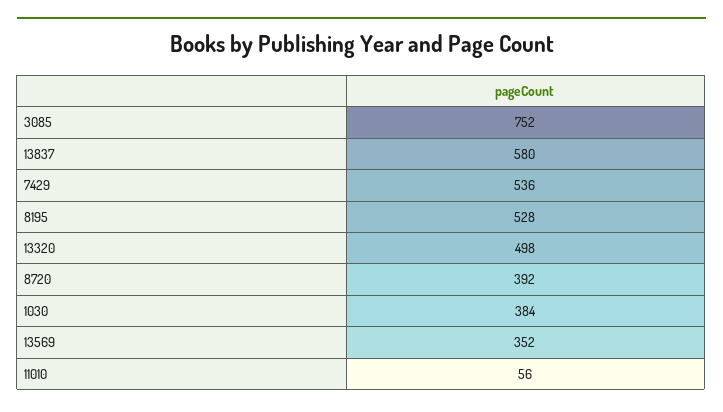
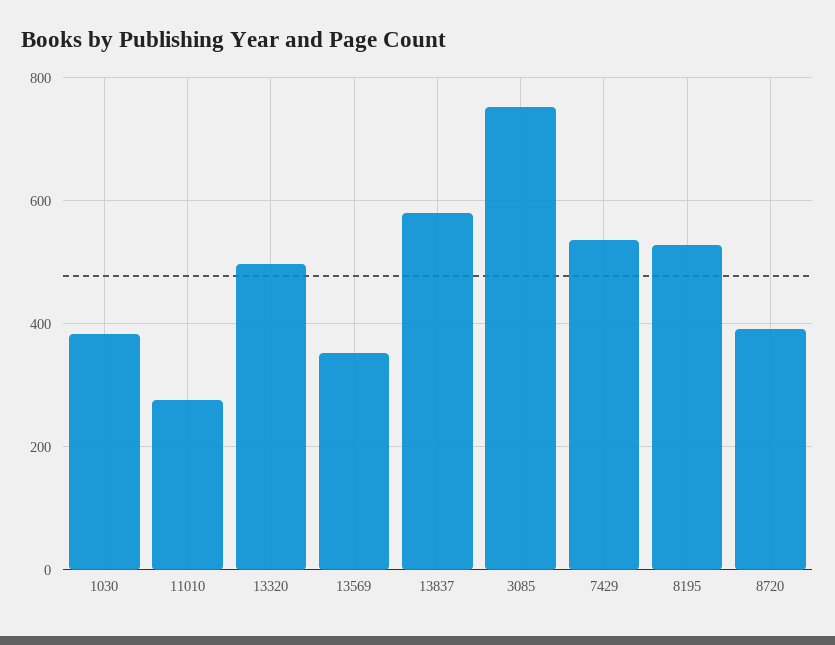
  {
    "3085": 752,
    "13837": 580,
    "7429": 536,
    "8195": 528,
    "13320": 498,
    "8720": 392,
    "1030": 384,
    "13569": 352,
-   "11010": 56
+   "11010": 280
  }

